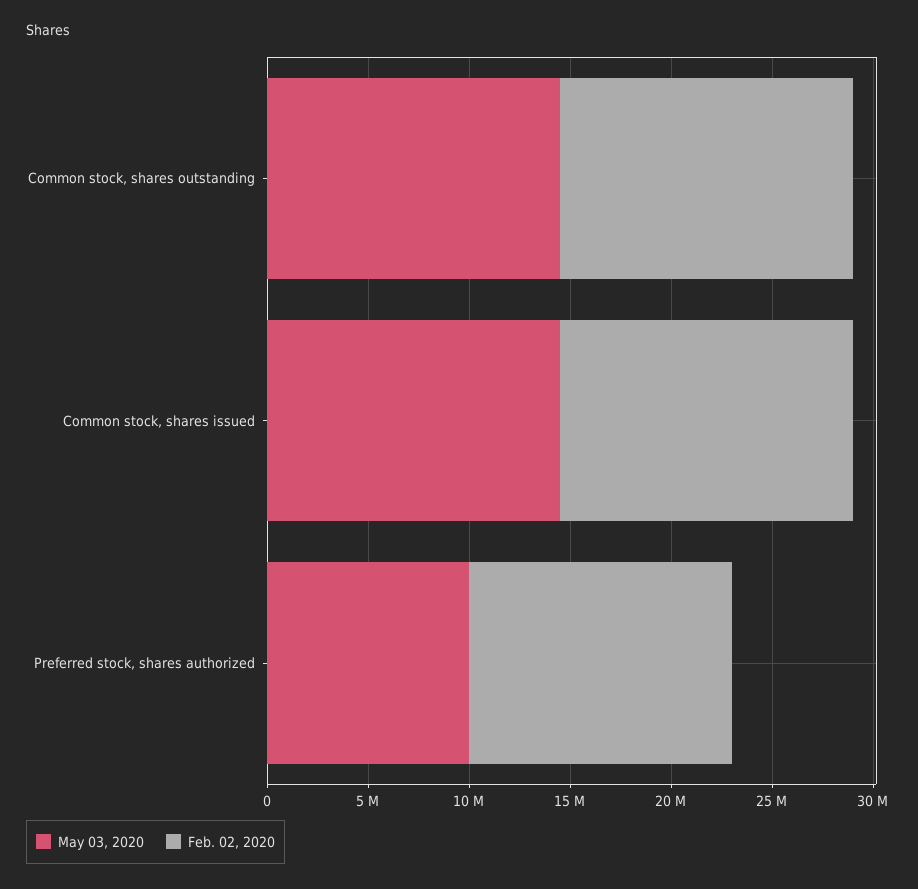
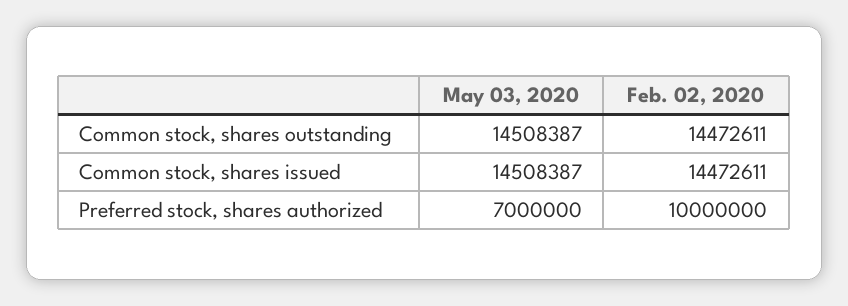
  {
    "May 03, 2020": {
      "Common stock, shares outstanding": 14508387,
      "Common stock, shares issued": 14508387,
-     "Preferred stock, shares authorized": 10000000
+     "Preferred stock, shares authorized": 7000000
    },
    "Feb. 02, 2020": {
      "Common stock, shares outstanding": 14472611,
      "Common stock, shares issued": 14472611,
-     "Preferred stock, shares authorized": 13000000
+     "Preferred stock, shares authorized": 10000000
    }
  }

